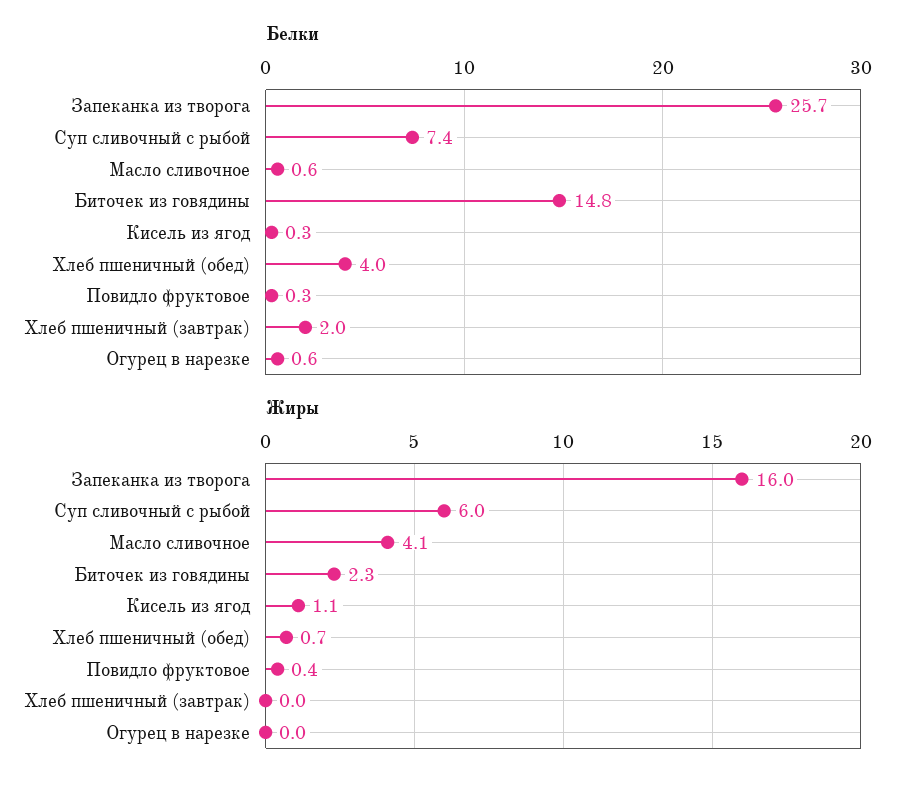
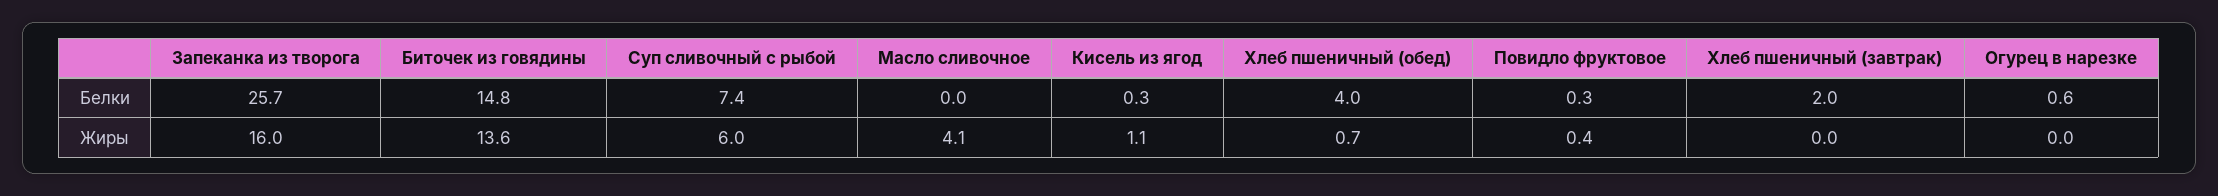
  {
    "Белки": {
      "Запеканка из творога": 25.7,
      "Суп сливочный с рыбой": 7.4,
-     "Масло сливочное": 0.6,
+     "Масло сливочное": 0,
      "Биточек из говядины": 14.8,
      "Кисель из ягод": 0.3,
      "Хлеб пшеничный (обед)": 4,
      "Повидло фруктовое": 0.3,
      "Хлеб пшеничный (завтрак)": 2,
      "Огурец в нарезке": 0.6
    },
    "Жиры": {
      "Запеканка из творога": 16,
      "Суп сливочный с рыбой": 6,
      "Масло сливочное": 4.1,
-     "Биточек из говядины": 2.3,
+     "Биточек из говядины": 13.6,
      "Кисель из ягод": 1.1,
      "Хлеб пшеничный (обед)": 0.7,
      "Повидло фруктовое": 0.4,
      "Хлеб пшеничный (завтрак)": 0,
      "Огурец в нарезке": 0
    }
  }

